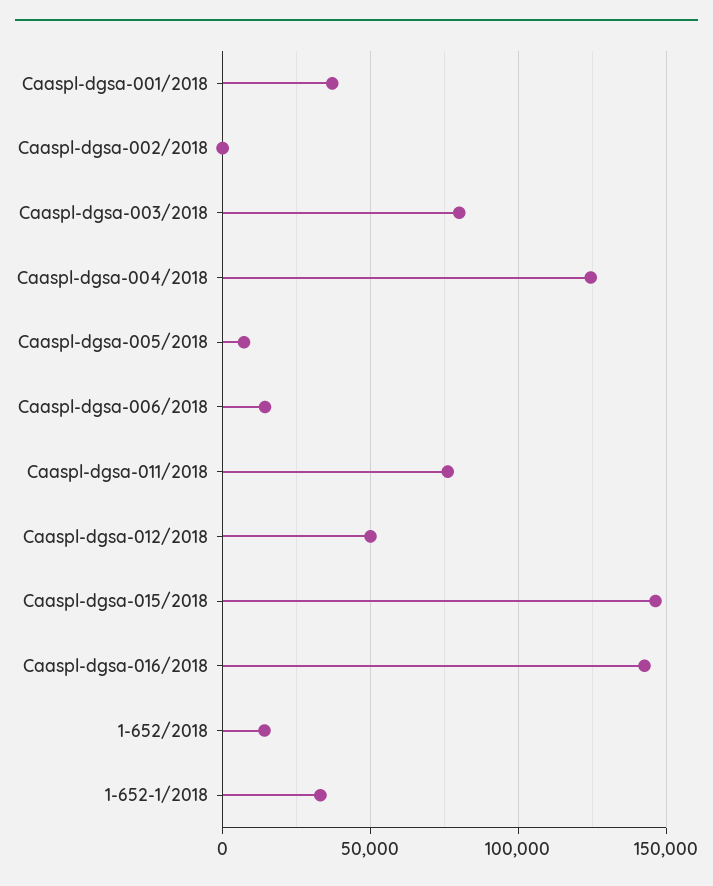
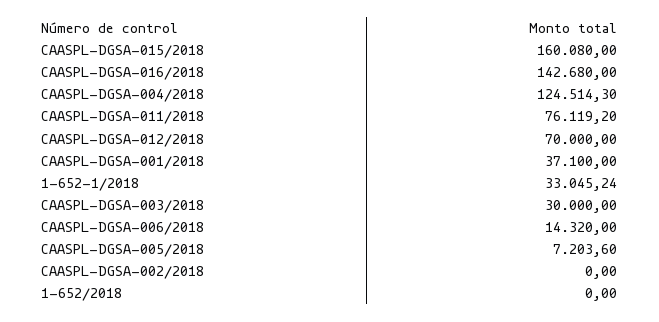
  {
    "Caaspl-dgsa-001/2018": 37100,
    "Caaspl-dgsa-002/2018": 0,
-   "Caaspl-dgsa-003/2018": 80000,
+   "Caaspl-dgsa-003/2018": 30000,
    "Caaspl-dgsa-004/2018": 124514.3,
    "Caaspl-dgsa-005/2018": 7203.6,
    "Caaspl-dgsa-006/2018": 14320,
    "Caaspl-dgsa-011/2018": 76119.2,
-   "Caaspl-dgsa-012/2018": 50000,
+   "Caaspl-dgsa-012/2018": 70000,
-   "Caaspl-dgsa-015/2018": 145000,
+   "Caaspl-dgsa-015/2018": 160080,
    "Caaspl-dgsa-016/2018": 142680,
-   "1-652/2018": 15000,
+   "1-652/2018": 0,
    "1-652-1/2018": 33045.24
  }

